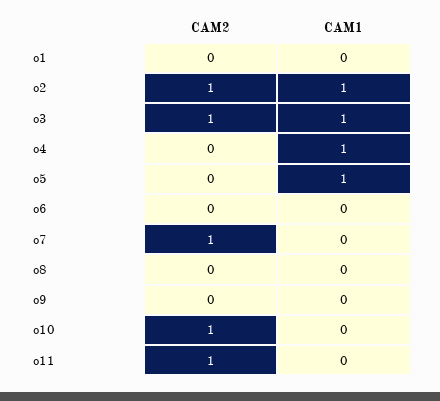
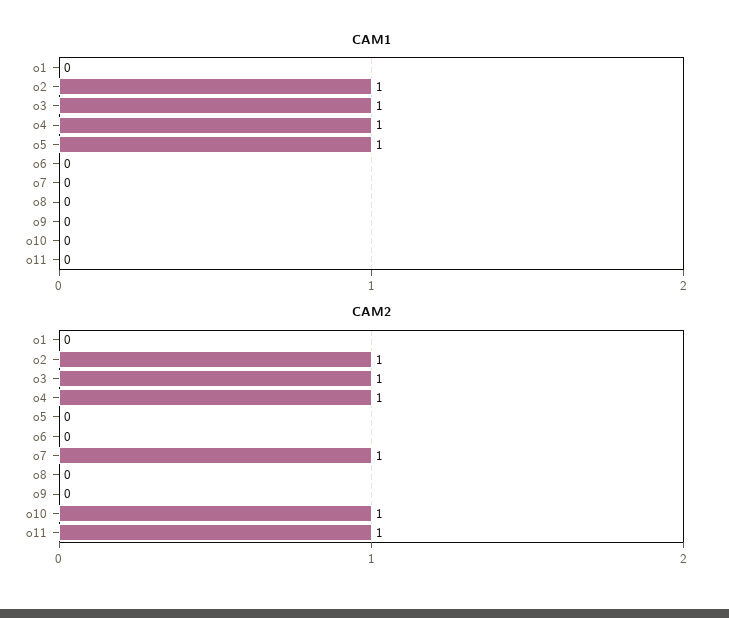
  {
    "CAM2": {
      "o1": 0,
      "o2": 1,
      "o3": 1,
-     "o4": 0,
+     "o4": 1,
      "o5": 0,
      "o6": 0,
      "o7": 1,
      "o8": 0,
      "o9": 0,
      "o10": 1,
      "o11": 1
    },
    "CAM1": {
      "o1": 0,
      "o2": 1,
      "o3": 1,
      "o4": 1,
      "o5": 1,
      "o6": 0,
      "o7": 0,
      "o8": 0,
      "o9": 0,
      "o10": 0,
      "o11": 0
    }
  }

